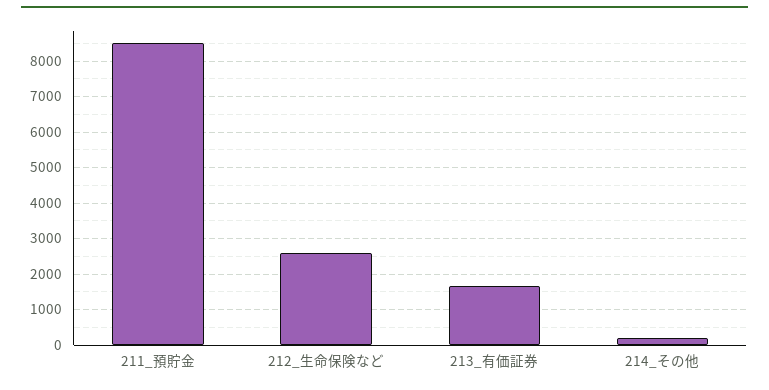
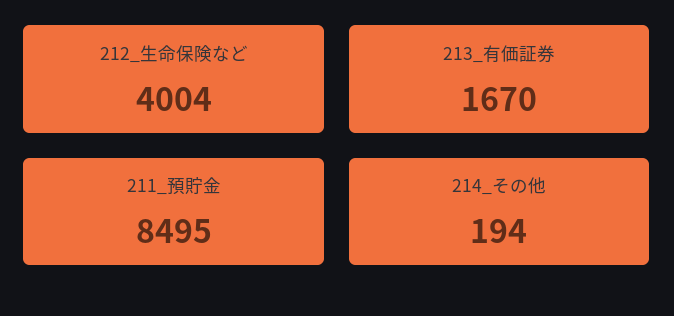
  {
    "211_預貯金": 8495,
-   "212_生命保険など": 2600,
+   "212_生命保険など": 4004,
    "213_有価証券": 1670,
    "214_その他": 194
  }

